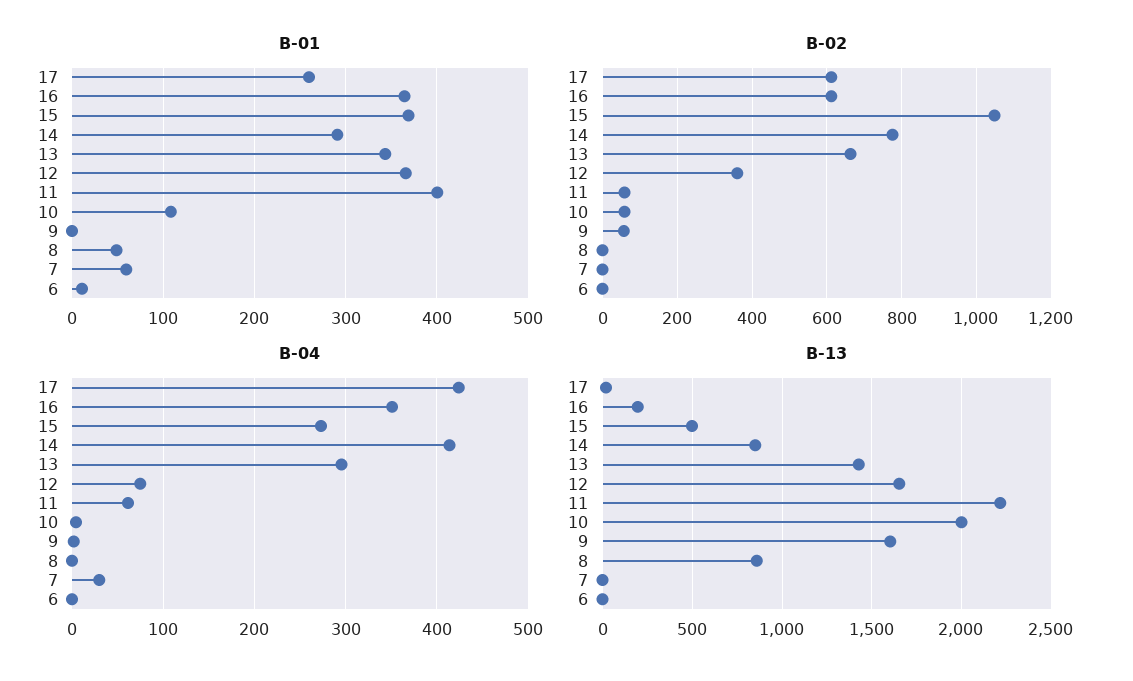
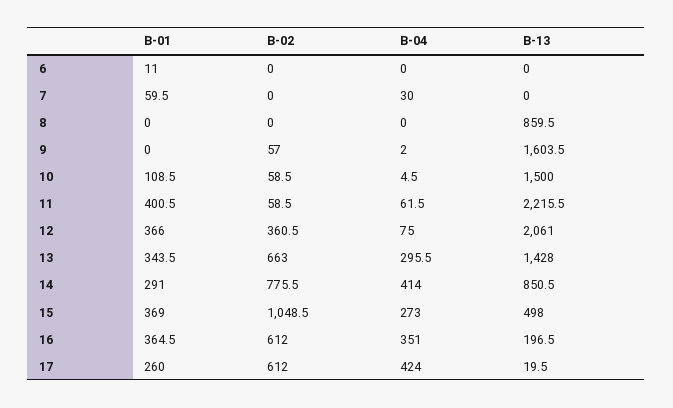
  {
    "B-01": {
      "17": 260,
      "16": 364.5,
      "15": 369,
      "14": 291,
      "13": 343.5,
      "12": 366,
      "11": 400.5,
      "10": 108.5,
      "9": 0,
-     "8": 50,
+     "8": 0,
      "7": 59.5,
      "6": 11
    },
    "B-02": {
      "17": 612,
      "16": 612,
      "15": 1048.5,
      "14": 775.5,
      "13": 663,
      "12": 360.5,
      "11": 58.5,
      "10": 58.5,
      "9": 57,
      "8": 0,
      "7": 0,
      "6": 0
    },
    "B-04": {
      "17": 424,
      "16": 351,
      "15": 273,
      "14": 414,
      "13": 295.5,
      "12": 75,
      "11": 61.5,
      "10": 4.5,
      "9": 2,
      "8": 0,
      "7": 30,
      "6": 0
    },
    "B-13": {
      "17": 19.5,
      "16": 196.5,
      "15": 498,
      "14": 850.5,
      "13": 1428,
-     "12": 1650,
+     "12": 2061,
      "11": 2215.5,
-     "10": 2000,
+     "10": 1500,
      "9": 1603.5,
      "8": 859.5,
      "7": 0,
      "6": 0
    }
  }

